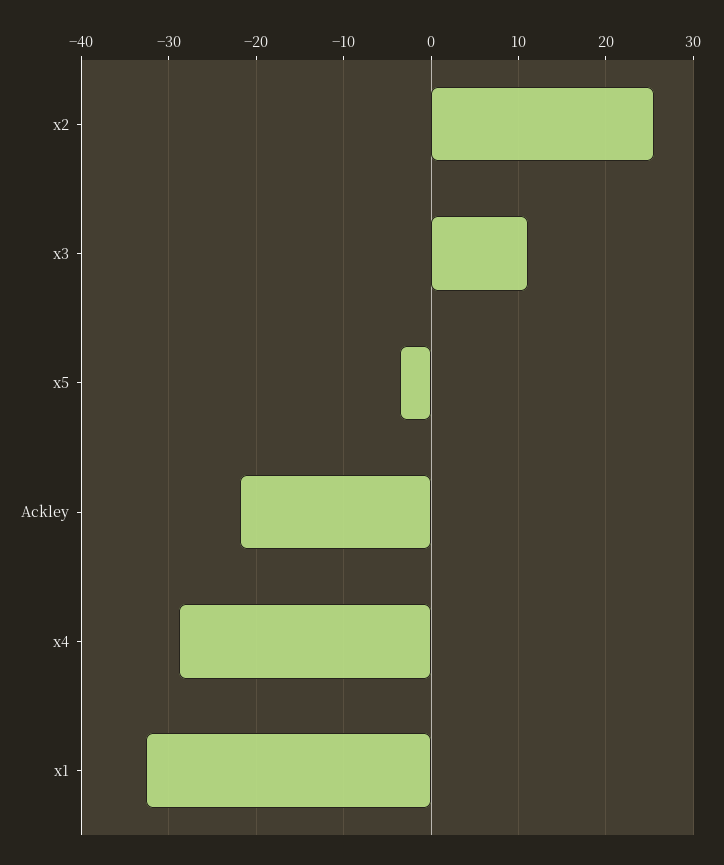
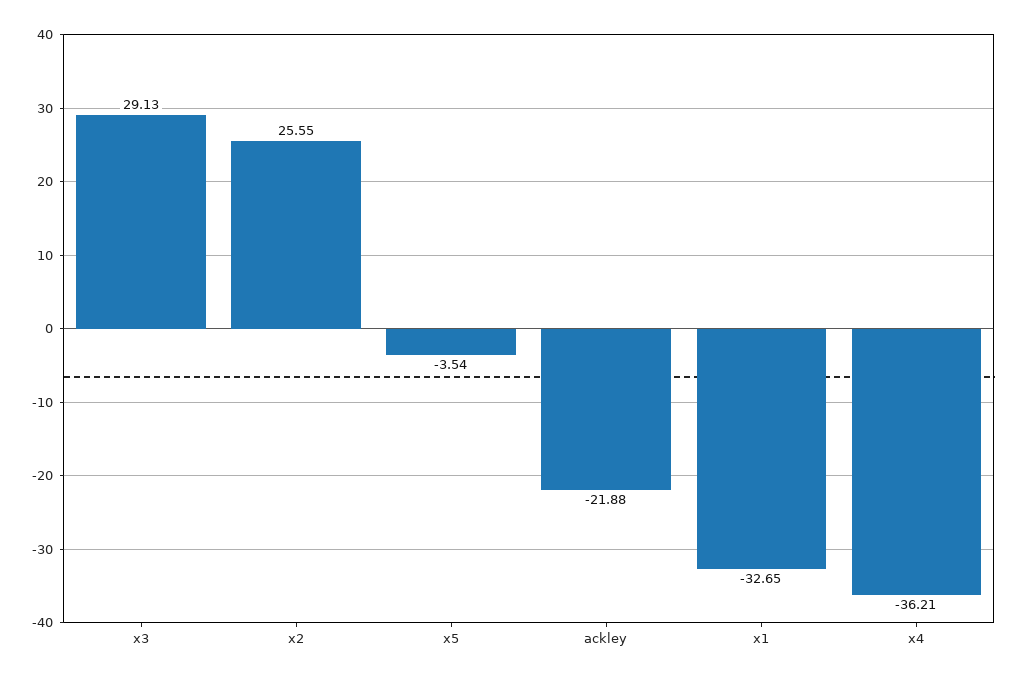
  {
    "x2": 25.55,
-   "x3": 11,
+   "x3": 29.13,
    "x5": -3.54,
    "Ackley": -21.88,
-   "x4": -29,
+   "x4": -36.21,
    "x1": -32.65
  }

